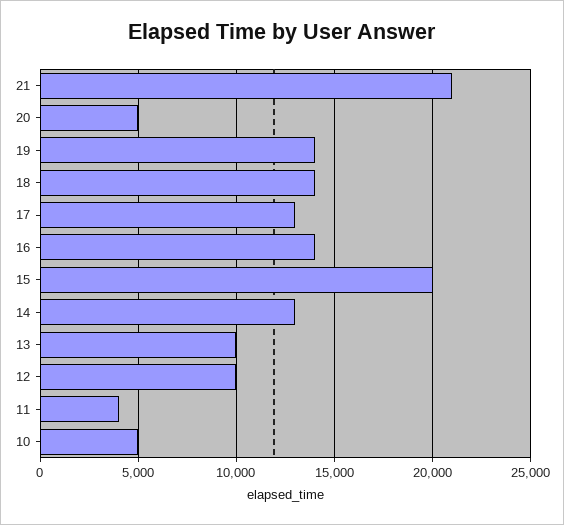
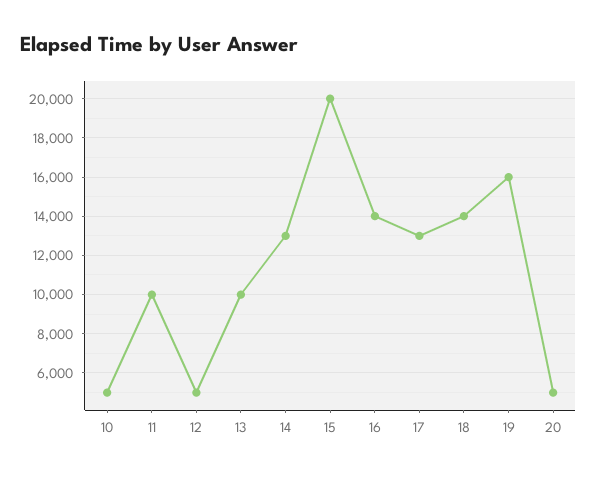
  {
-   "21": 21000,
    "20": 5000,
-   "19": 14000,
+   "19": 16000,
    "18": 14000,
    "17": 13000,
    "16": 14000,
    "15": 20000,
    "14": 13000,
    "13": 10000,
-   "12": 10000,
+   "12": 5000,
-   "11": 4000,
+   "11": 10000,
    "10": 5000
  }

